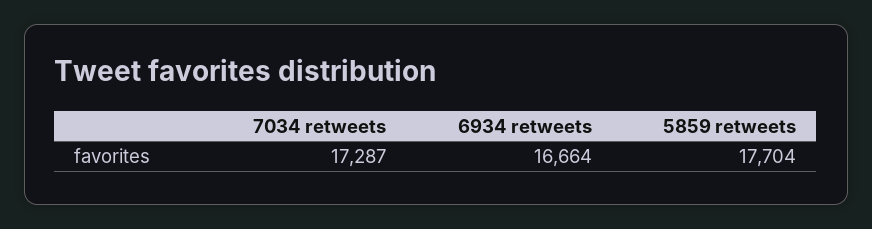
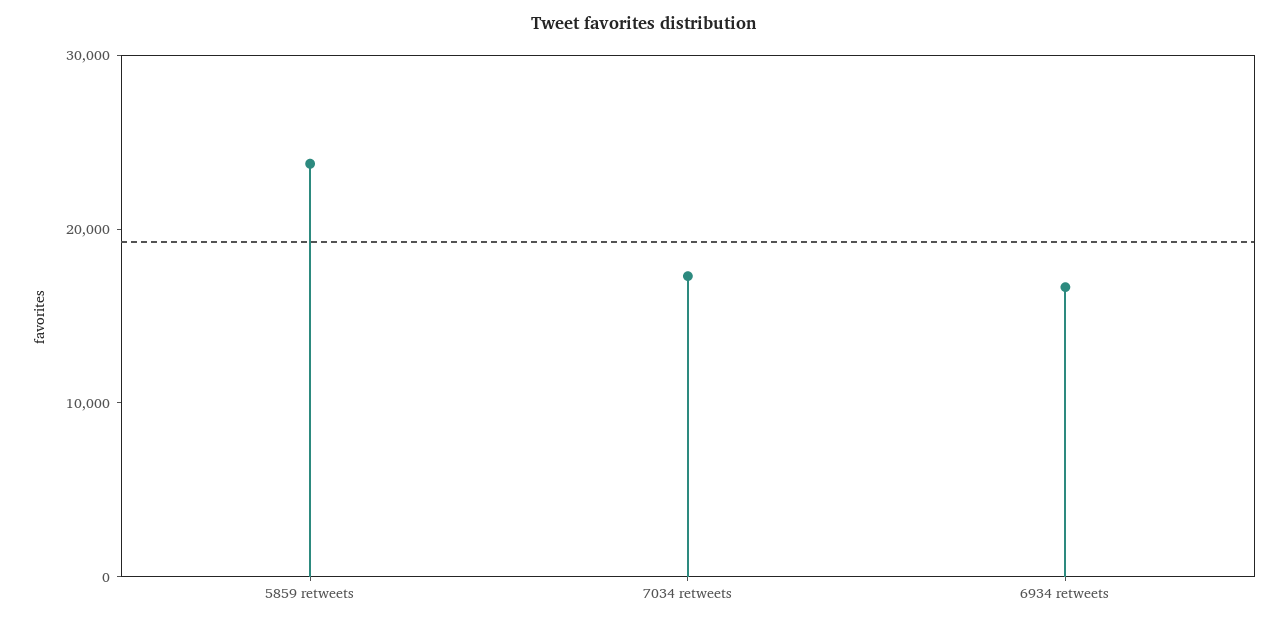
  {
    "7034 retweets": 17287,
    "6934 retweets": 16664,
-   "5859 retweets": 17704
+   "5859 retweets": 24000
  }

